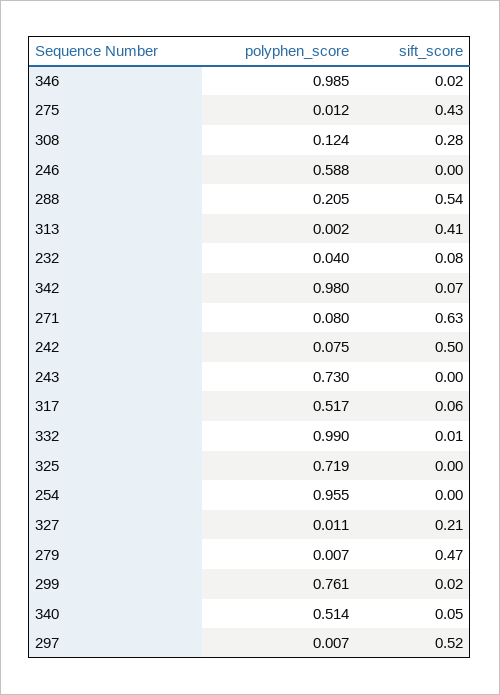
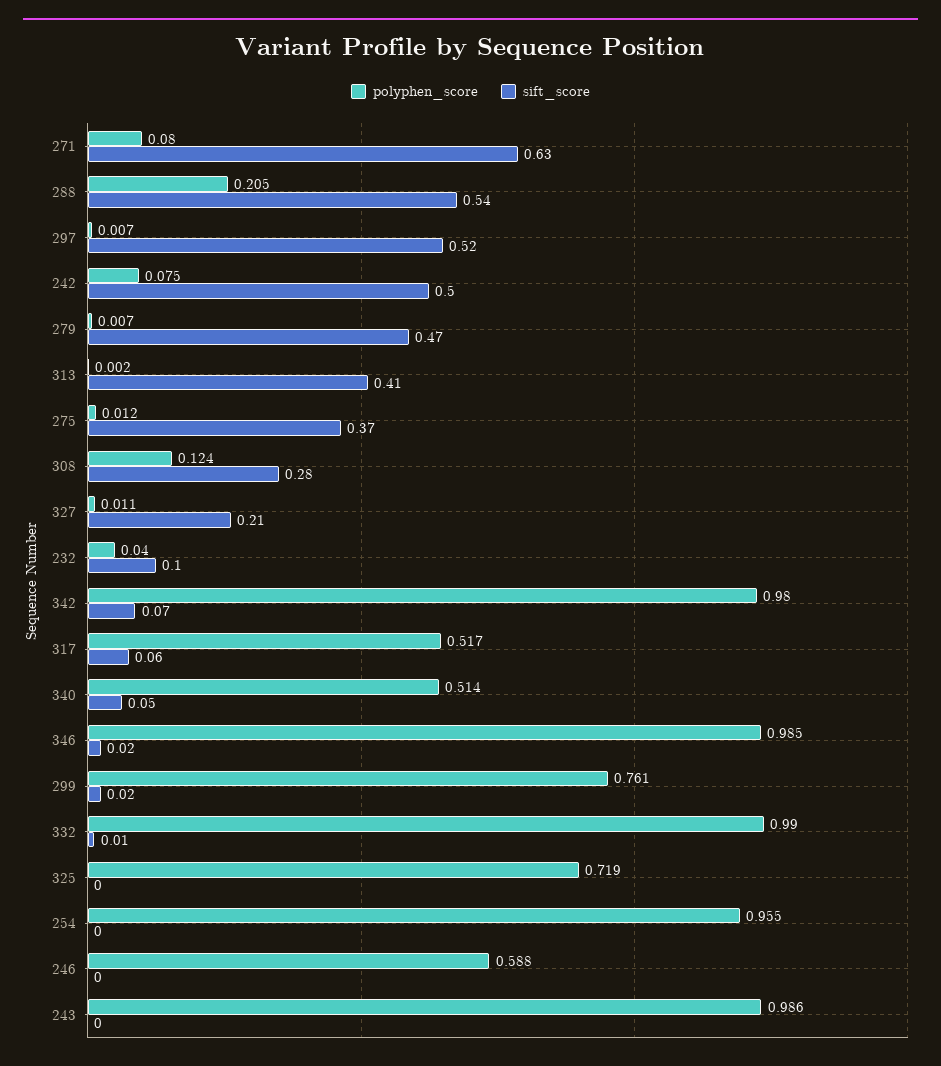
  {
    "polyphen_score": {
      "346": 0.985,
      "275": 0.012,
      "308": 0.124,
      "246": 0.588,
      "288": 0.205,
      "313": 0.002,
      "232": 0.04,
      "342": 0.98,
      "271": 0.08,
      "242": 0.075,
-     "243": 0.73,
+     "243": 0.986,
      "317": 0.517,
      "332": 0.99,
      "325": 0.719,
      "254": 0.955,
      "327": 0.011,
      "279": 0.007,
      "299": 0.761,
      "340": 0.514,
      "297": 0.007
    },
    "sift_score": {
      "346": 0.02,
-     "275": 0.43,
+     "275": 0.37,
      "308": 0.28,
      "246": 0,
      "288": 0.54,
      "313": 0.41,
-     "232": 0.08,
+     "232": 0.1,
      "342": 0.07,
      "271": 0.63,
      "242": 0.5,
      "243": 0,
      "317": 0.06,
      "332": 0.01,
      "325": 0,
      "254": 0,
      "327": 0.21,
      "279": 0.47,
      "299": 0.02,
      "340": 0.05,
      "297": 0.52
    }
  }

